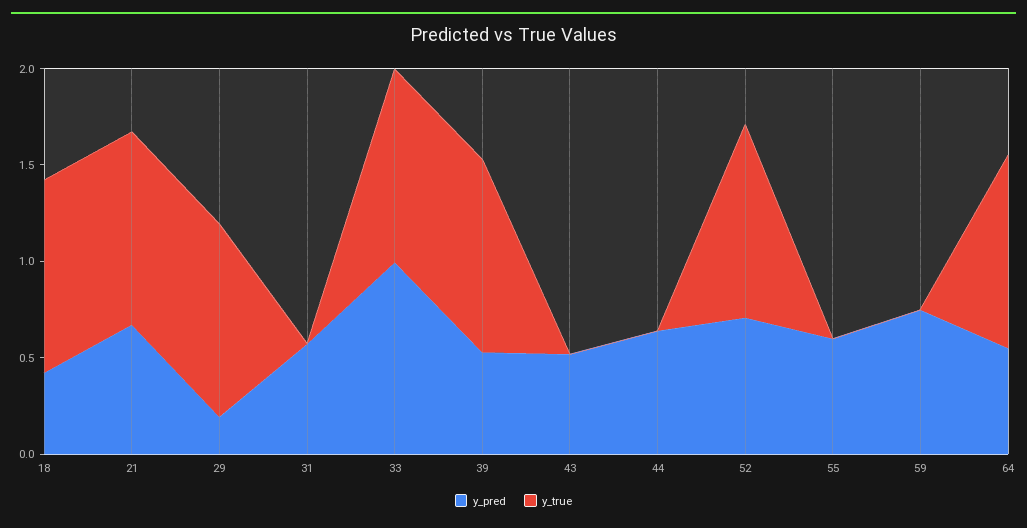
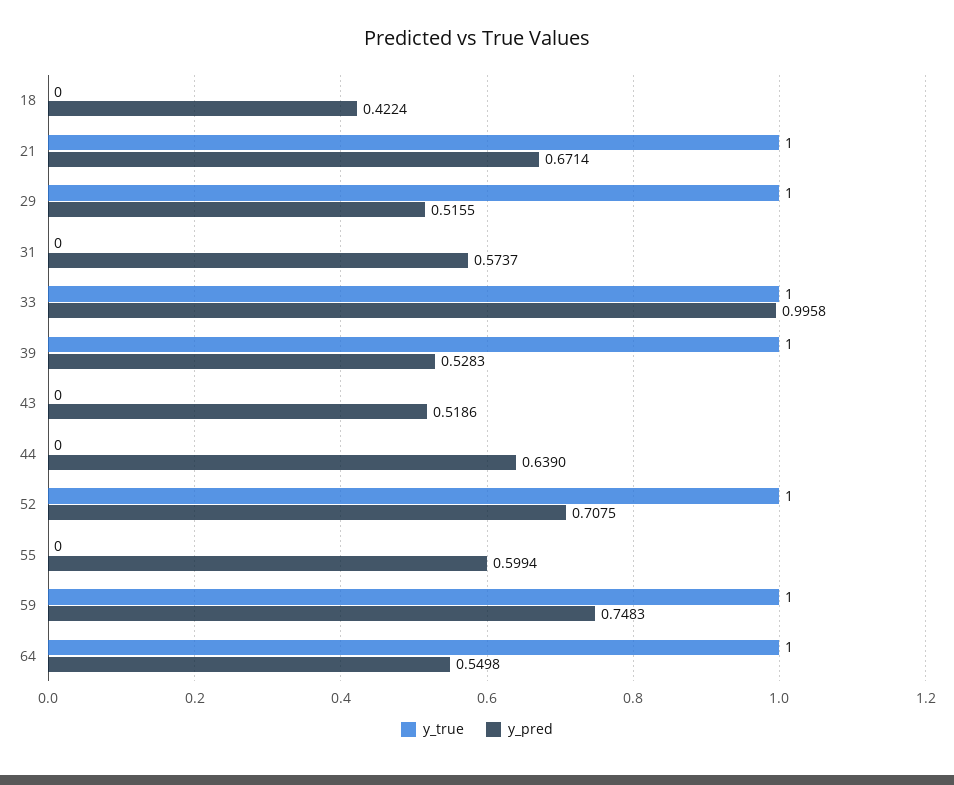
  {
    "y_pred": {
      "18": 0.4224,
      "21": 0.6714,
-     "29": 0.2,
+     "29": 0.5155,
      "31": 0.5737,
      "33": 0.9958,
      "39": 0.5283,
      "43": 0.5186,
      "44": 0.639,
      "52": 0.7075,
      "55": 0.5994,
      "59": 0.7483,
      "64": 0.5498
    },
    "y_true": {
-     "18": 1,
+     "18": 0,
      "21": 1,
      "29": 1,
      "31": 0,
      "33": 1,
      "39": 1,
      "43": 0,
      "44": 0,
      "52": 1,
      "55": 0,
-     "59": 0,
+     "59": 1,
      "64": 1
    }
  }

